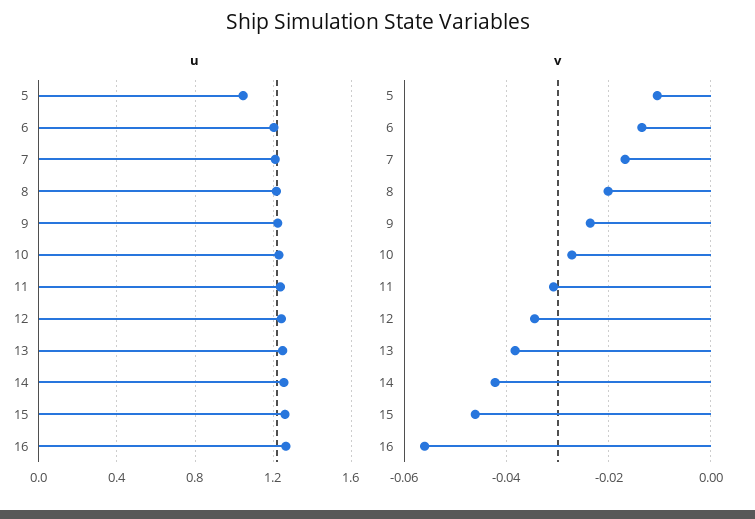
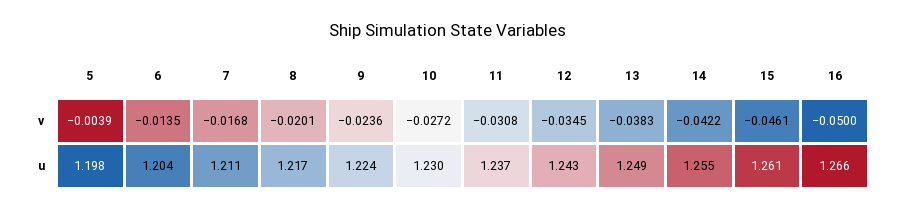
  {
    "u": {
-     "5": 1.05,
+     "5": 1.198,
      "6": 1.204,
      "7": 1.211,
      "8": 1.217,
      "9": 1.224,
      "10": 1.23,
      "11": 1.237,
      "12": 1.243,
      "13": 1.249,
      "14": 1.255,
      "15": 1.261,
      "16": 1.266
    },
    "v": {
-     "5": -0.01,
+     "5": -0.0039,
      "6": -0.0135,
      "7": -0.0168,
      "8": -0.0201,
      "9": -0.0236,
      "10": -0.0272,
      "11": -0.0308,
      "12": -0.0345,
      "13": -0.0383,
      "14": -0.0422,
      "15": -0.0461,
-     "16": -0.056
+     "16": -0.05
    }
  }

